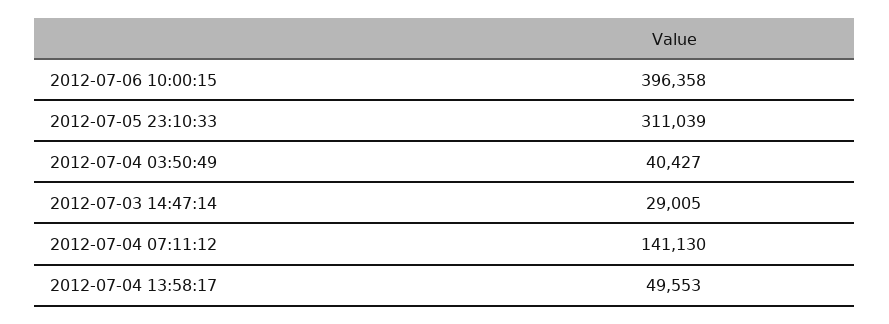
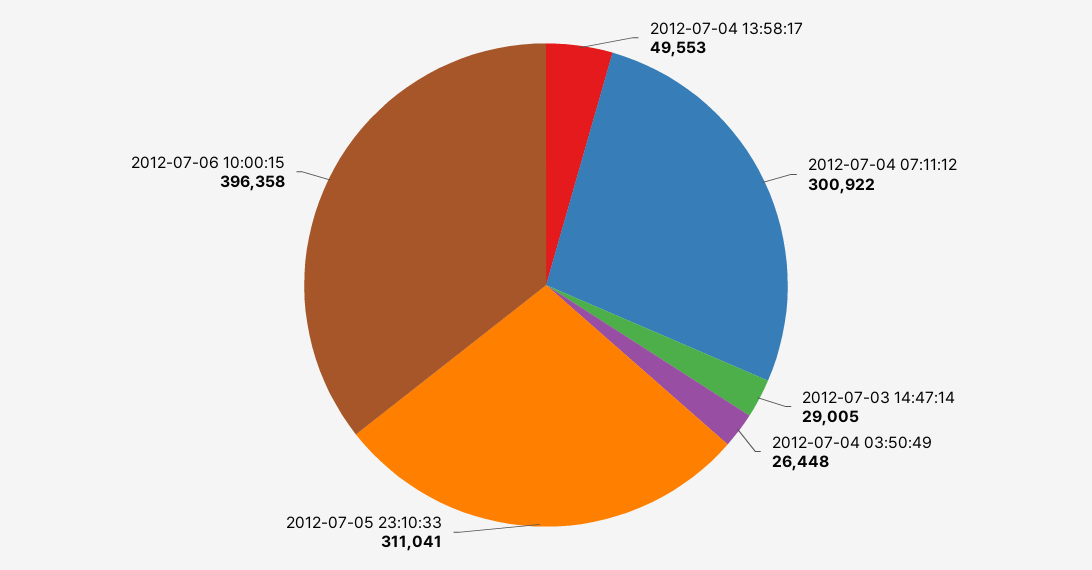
  {
    "2012-07-06 10:00:15": 396358,
-   "2012-07-05 23:10:33": 311039,
+   "2012-07-05 23:10:33": 311041,
-   "2012-07-04 03:50:49": 40427,
+   "2012-07-04 03:50:49": 26448,
    "2012-07-03 14:47:14": 29005,
-   "2012-07-04 07:11:12": 141130,
+   "2012-07-04 07:11:12": 300922,
    "2012-07-04 13:58:17": 49553
  }

